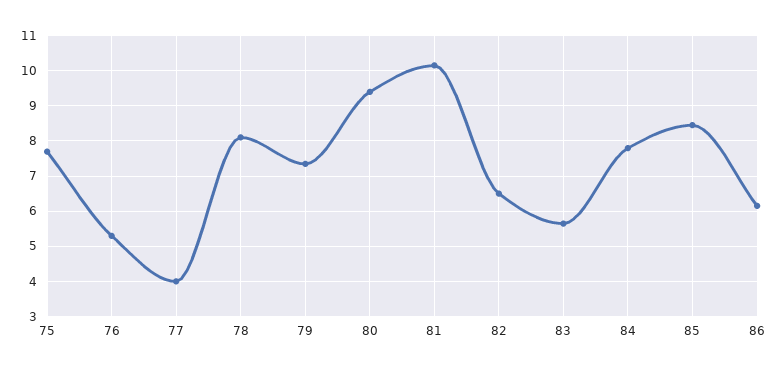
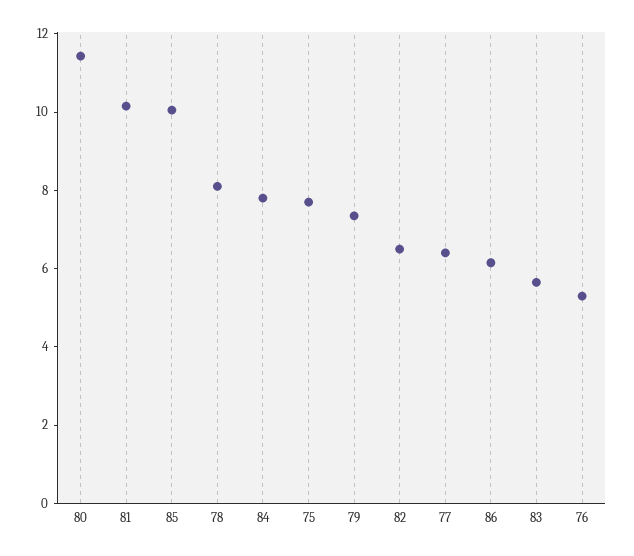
  {
    "75": 7.8,
    "76": 5.4,
-   "77": 4,
+   "77": 6.5,
    "78": 8.2,
    "79": 7.4,
-   "80": 9.4,
+   "80": 11.5,
    "81": 10.2,
    "82": 6.6,
    "83": 5.6,
    "84": 7.8,
-   "85": 8.4,
+   "85": 10,
    "86": 6.2
  }

